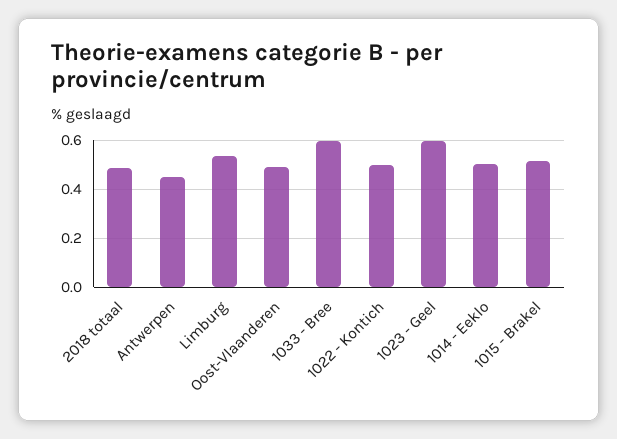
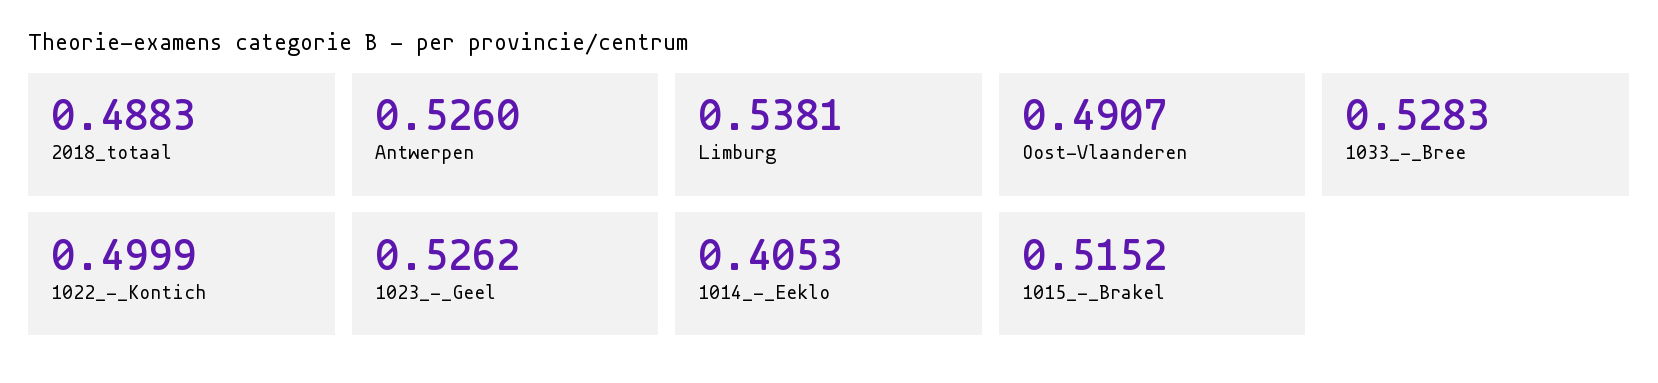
  {
    "2018 totaal": 0.4883,
-   "Antwerpen": 0.45,
+   "Antwerpen": 0.526,
    "Limburg": 0.5381,
    "Oost-Vlaanderen": 0.4907,
-   "1033 - Bree": 0.6,
+   "1033 - Bree": 0.5283,
    "1022 - Kontich": 0.4999,
-   "1023 - Geel": 0.6,
+   "1023 - Geel": 0.5262,
-   "1014 - Eeklo": 0.5,
+   "1014 - Eeklo": 0.4053,
    "1015 - Brakel": 0.5152
  }

